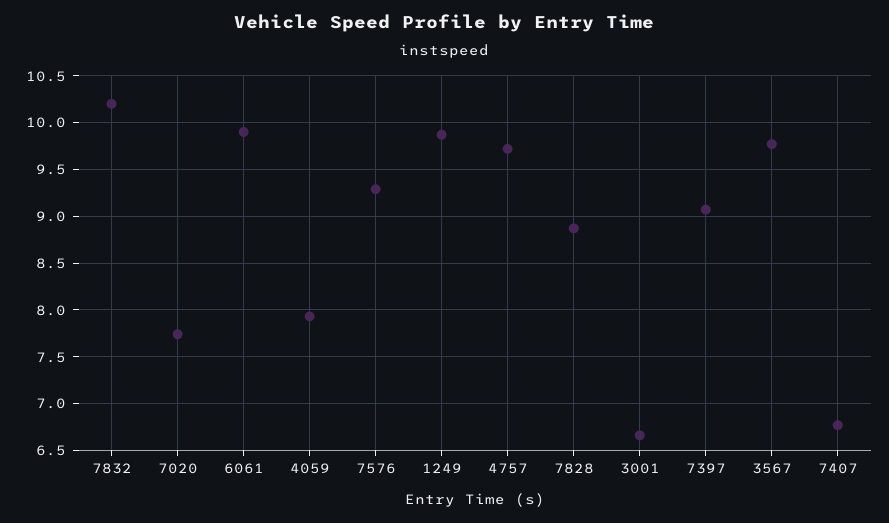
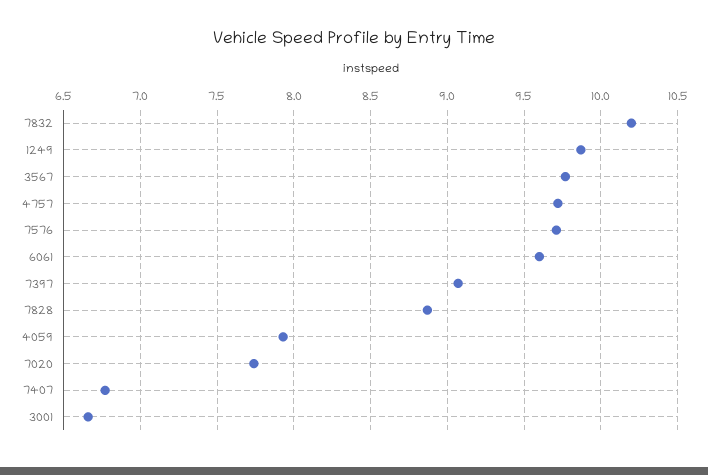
  {
    "7832": 10.2,
    "7020": 7.75,
-   "6061": 9.9,
+   "6061": 9.6,
    "4059": 7.95,
-   "7576": 9.3,
+   "7576": 9.7,
    "1249": 9.85,
    "4757": 9.7,
    "7828": 8.85,
    "3001": 6.65,
    "7397": 9.05,
    "3567": 9.75,
    "7407": 6.75
  }

